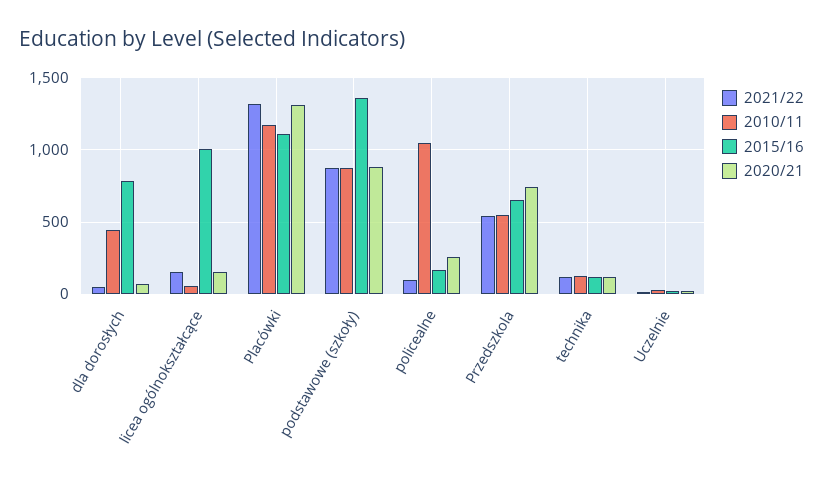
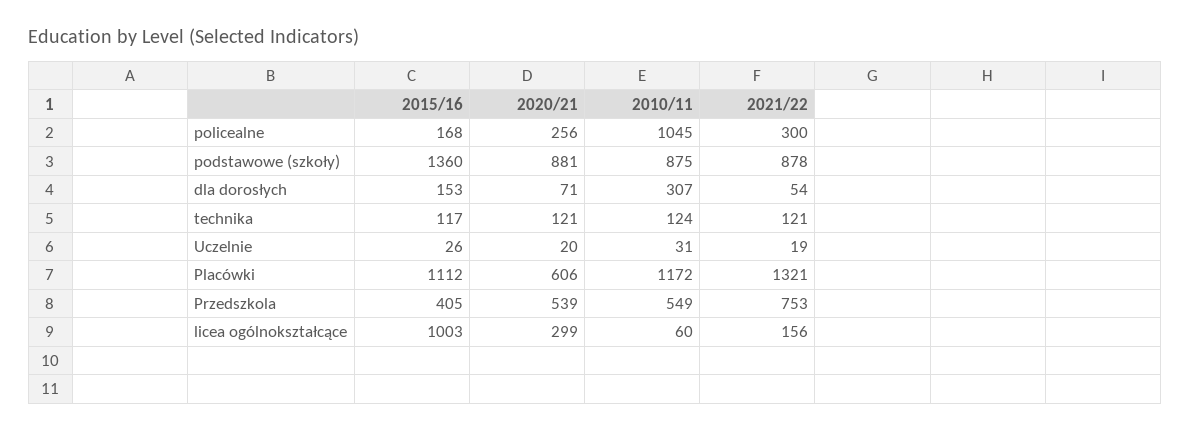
  {
    "2021/22": {
      "dla dorosłych": 54,
      "licea ogólnokształcące": 156,
      "Placówki": 1321,
      "podstawowe (szkoły)": 878,
-     "policealne": 100,
+     "policealne": 300,
-     "Przedszkola": 550,
+     "Przedszkola": 753,
      "technika": 121,
      "Uczelnie": 19
    },
    "2010/11": {
-     "dla dorosłych": 450,
+     "dla dorosłych": 307,
      "licea ogólnokształcące": 60,
      "Placówki": 1172,
      "podstawowe (szkoły)": 875,
      "policealne": 1045,
      "Przedszkola": 549,
      "technika": 124,
      "Uczelnie": 31
    },
    "2015/16": {
-     "dla dorosłych": 800,
+     "dla dorosłych": 153,
      "licea ogólnokształcące": 1003,
      "Placówki": 1112,
      "podstawowe (szkoły)": 1360,
      "policealne": 168,
-     "Przedszkola": 650,
+     "Przedszkola": 405,
      "technika": 117,
      "Uczelnie": 26
    },
    "2020/21": {
      "dla dorosłych": 71,
-     "licea ogólnokształcące": 150,
+     "licea ogólnokształcące": 299,
-     "Placówki": 1300,
+     "Placówki": 606,
      "podstawowe (szkoły)": 881,
      "policealne": 256,
-     "Przedszkola": 750,
+     "Przedszkola": 539,
      "technika": 121,
      "Uczelnie": 20
    }
  }

